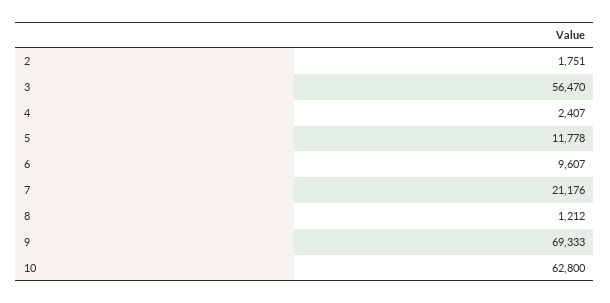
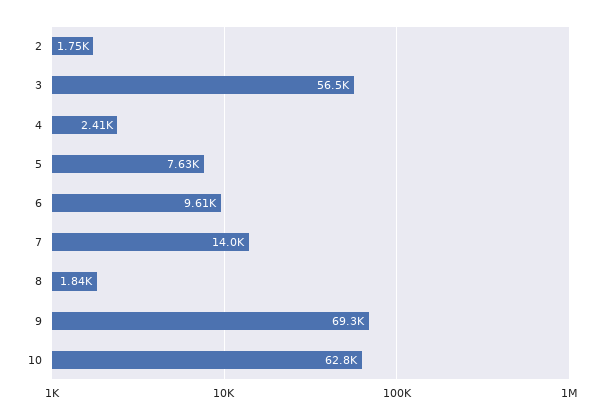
  {
    "2": 1751,
    "3": 56470,
    "4": 2407,
-   "5": 11778,
+   "5": 7630,
    "6": 9607,
-   "7": 21176,
+   "7": 14000,
-   "8": 1212,
+   "8": 1840,
    "9": 69333,
    "10": 62800
  }

